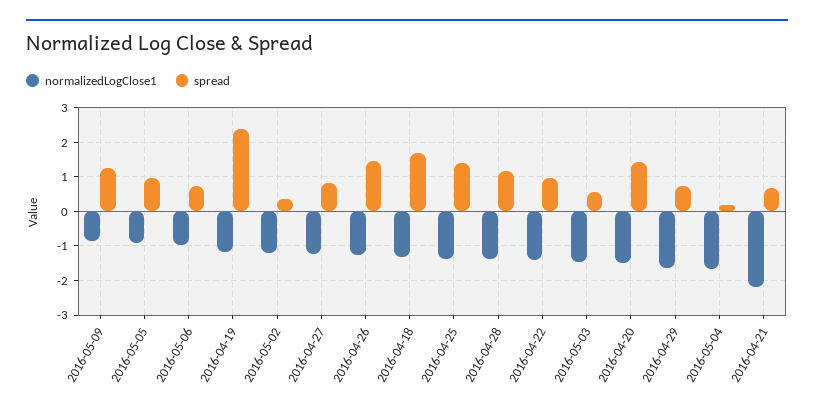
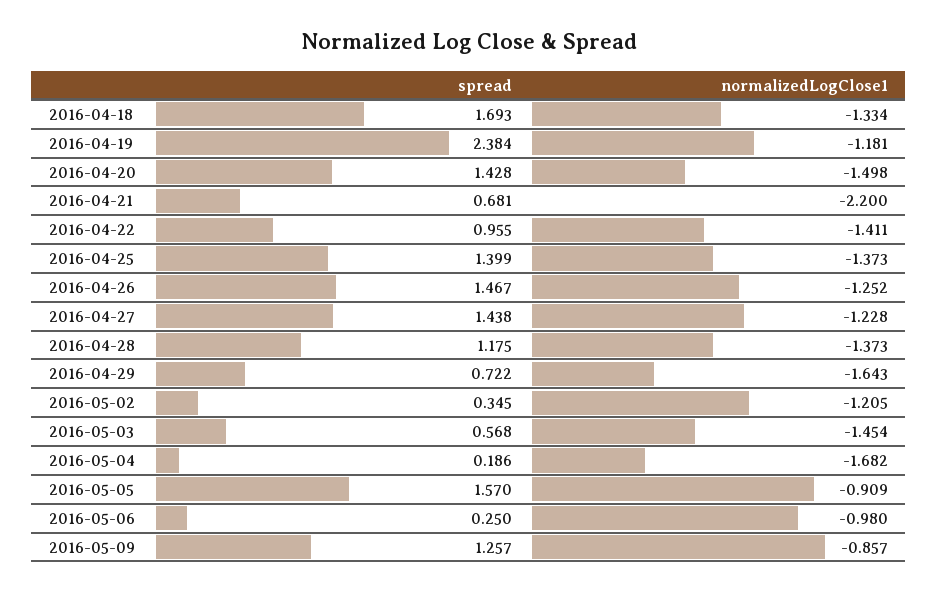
  {
    "normalizedLogClose1": {
      "2016-05-09": -0.857,
      "2016-05-05": -0.909,
      "2016-05-06": -0.98,
      "2016-04-19": -1.181,
      "2016-05-02": -1.205,
      "2016-04-27": -1.228,
      "2016-04-26": -1.252,
      "2016-04-18": -1.334,
      "2016-04-25": -1.373,
      "2016-04-28": -1.373,
      "2016-04-22": -1.411,
      "2016-05-03": -1.454,
      "2016-04-20": -1.498,
      "2016-04-29": -1.643,
      "2016-05-04": -1.682,
      "2016-04-21": -2.2
    },
    "spread": {
      "2016-05-09": 1.257,
-     "2016-05-05": 1,
+     "2016-05-05": 1.57,
-     "2016-05-06": 0.8,
+     "2016-05-06": 0.25,
      "2016-04-19": 2.384,
      "2016-05-02": 0.345,
-     "2016-04-27": 0.8,
+     "2016-04-27": 1.438,
      "2016-04-26": 1.467,
      "2016-04-18": 1.693,
      "2016-04-25": 1.399,
      "2016-04-28": 1.175,
      "2016-04-22": 0.955,
      "2016-05-03": 0.568,
      "2016-04-20": 1.428,
      "2016-04-29": 0.722,
      "2016-05-04": 0.186,
      "2016-04-21": 0.681
    }
  }

